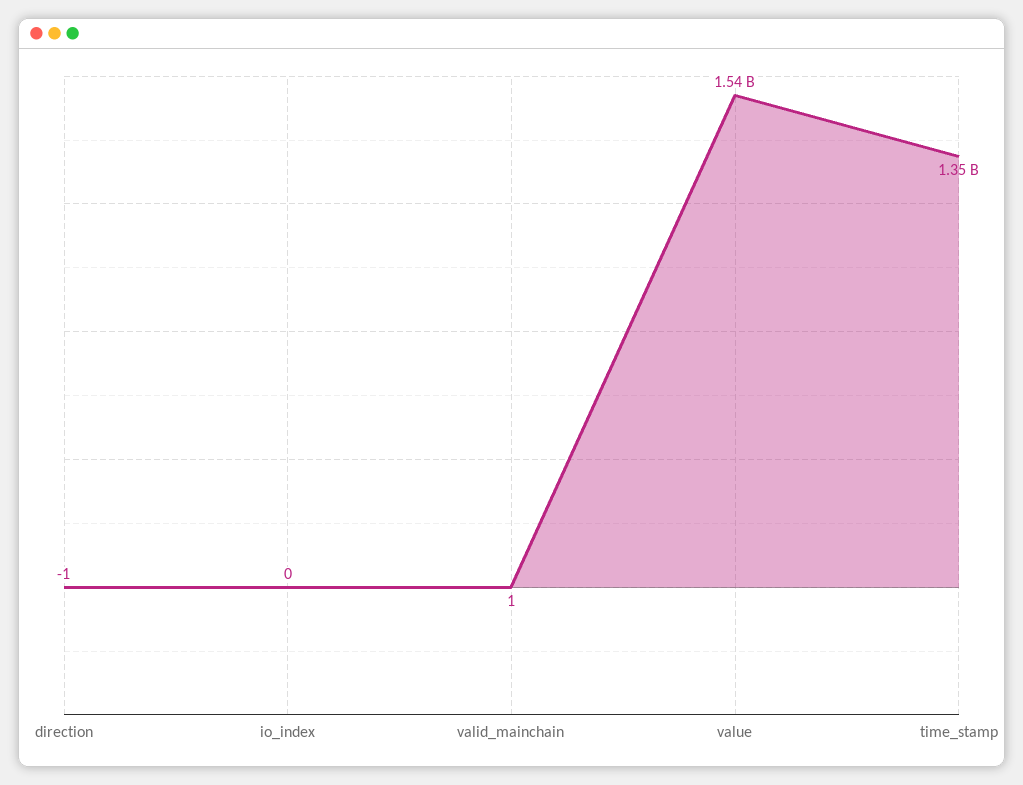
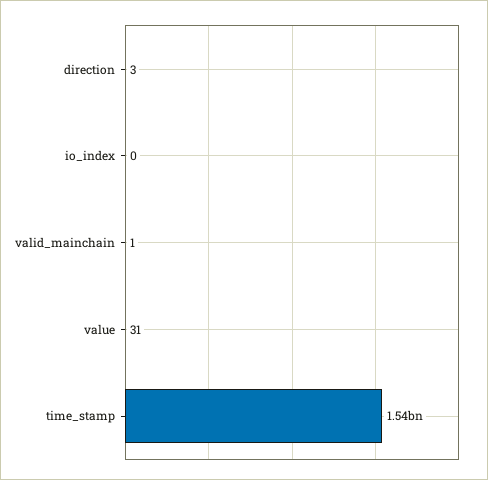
  {
-   "direction": -1,
+   "direction": 3,
    "io_index": 0,
    "valid_mainchain": 1,
-   "value": 1540000000,
+   "value": 31,
-   "time_stamp": 1350000000
+   "time_stamp": 1540000000
  }

